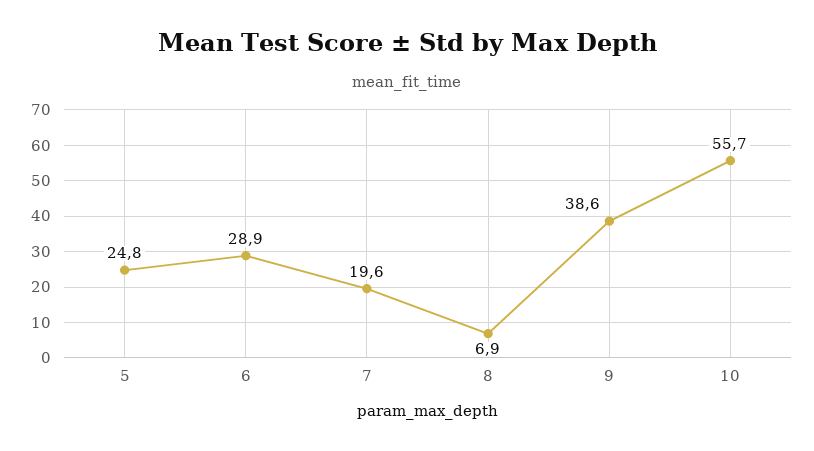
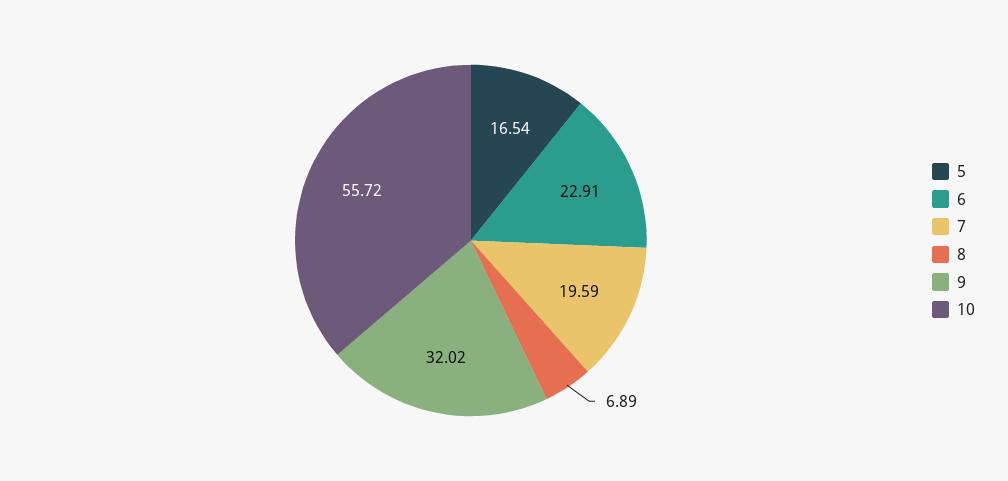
  {
-   "5": 24.8,
+   "5": 16.54,
-   "6": 28.9,
+   "6": 22.91,
    "7": 19.59,
    "8": 6.89,
-   "9": 38.6,
+   "9": 32.02,
    "10": 55.72
  }

